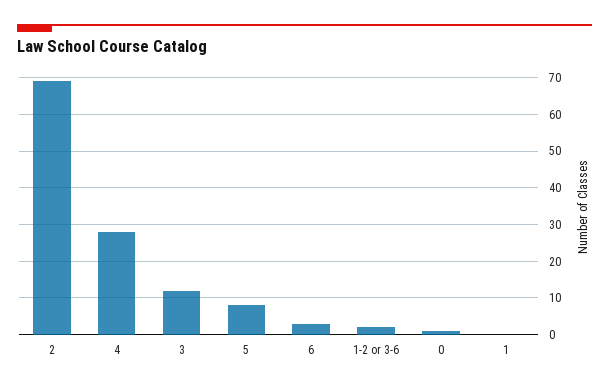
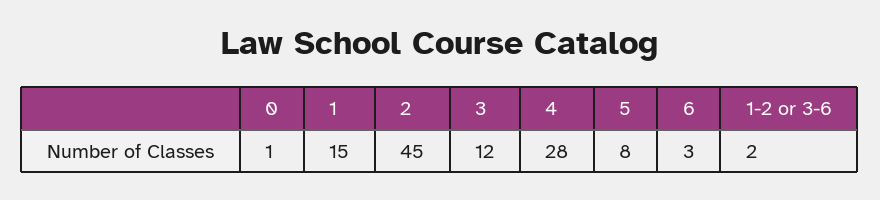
  {
-   "2": 70,
+   "2": 45,
    "4": 28,
    "3": 12,
    "5": 8,
    "6": 3,
    "1-2 or 3-6": 2,
    "0": 1,
-   "1": 0
+   "1": 15
  }

